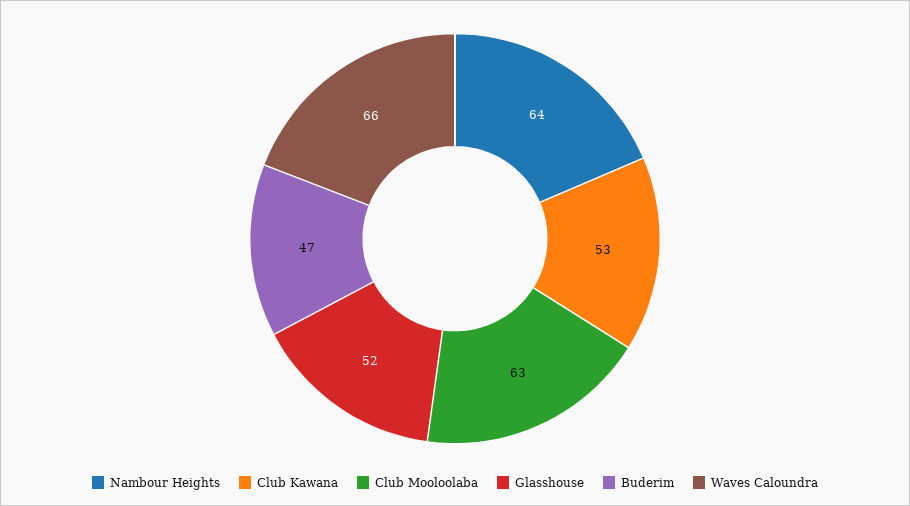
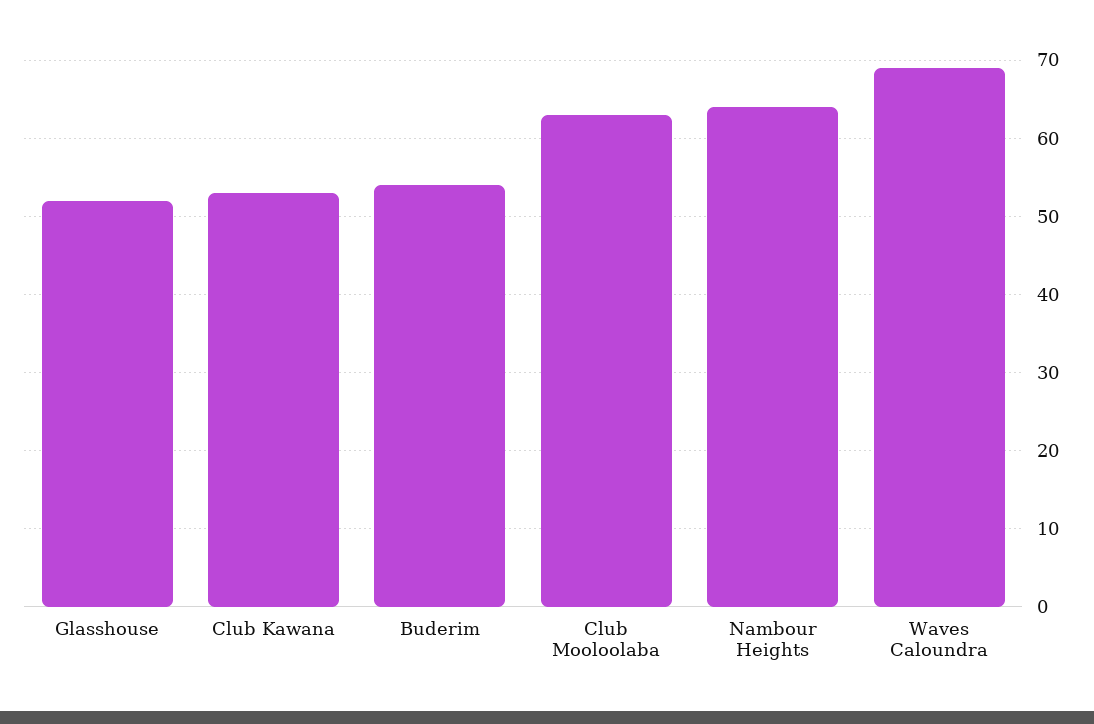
  {
    "Nambour Heights": 64,
    "Club Kawana": 53,
    "Club Mooloolaba": 63,
    "Glasshouse": 52,
-   "Buderim": 47,
+   "Buderim": 54,
-   "Waves Caloundra": 66
+   "Waves Caloundra": 69
  }

